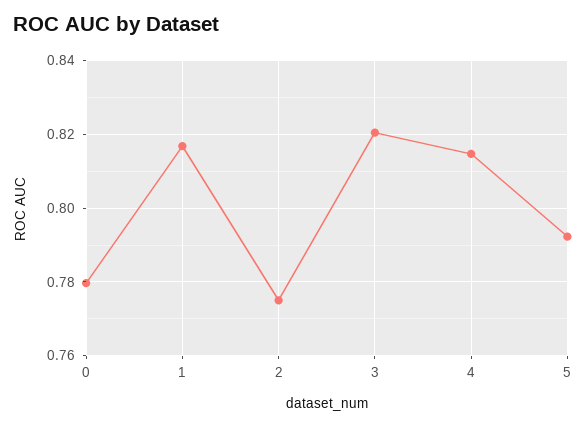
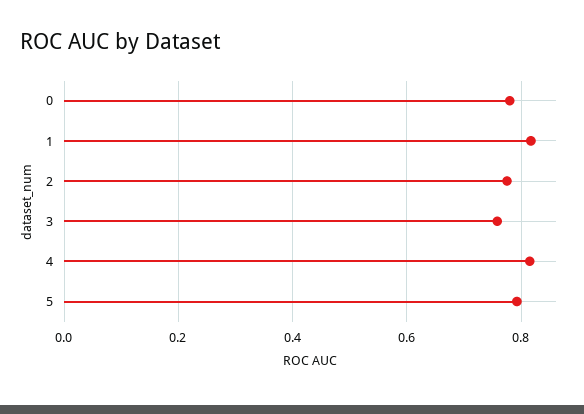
  {
    "0": 0.78,
    "1": 0.816,
    "2": 0.776,
-   "3": 0.82,
+   "3": 0.76,
    "4": 0.814,
    "5": 0.792
  }

